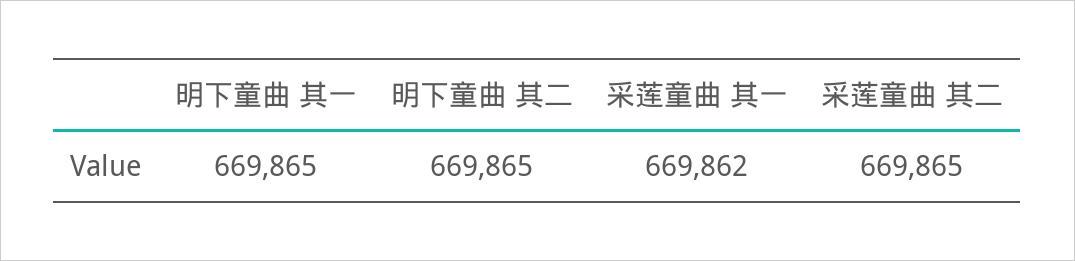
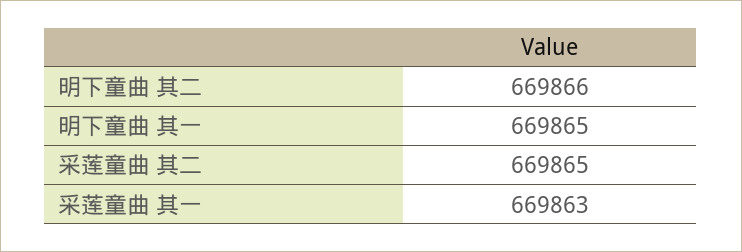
  {
    "明下童曲 其一": 669865,
-   "明下童曲 其二": 669865,
+   "明下童曲 其二": 669866,
-   "采莲童曲 其一": 669862,
+   "采莲童曲 其一": 669863,
    "采莲童曲 其二": 669865
  }

